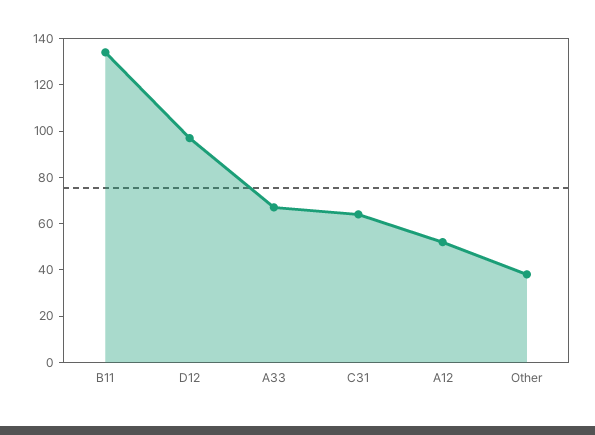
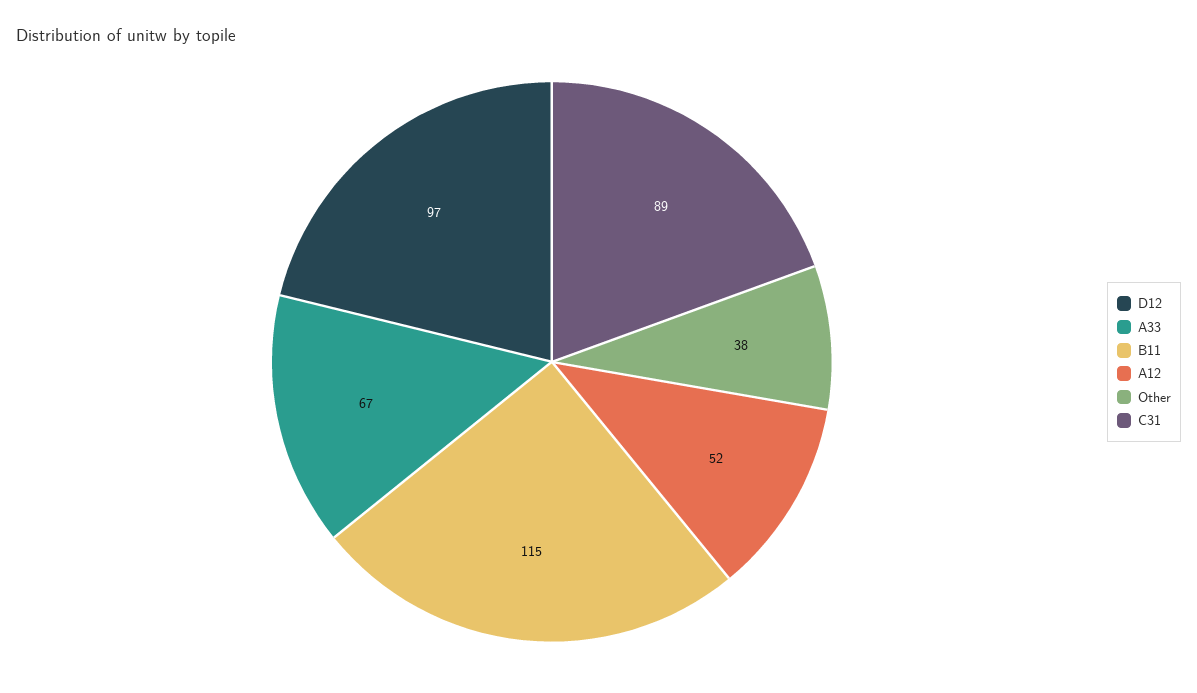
  {
-   "B11": 135,
+   "B11": 115,
    "D12": 97,
    "A33": 67,
-   "C31": 65,
+   "C31": 89,
    "A12": 52,
    "Other": 38
  }

